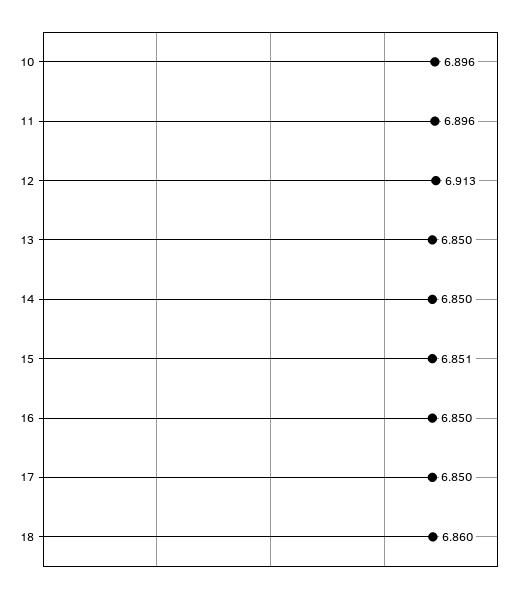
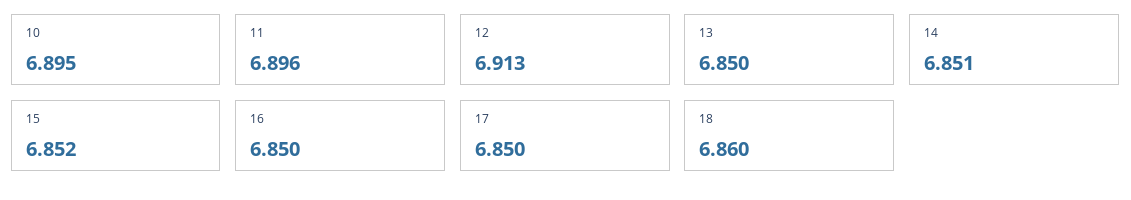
  {
-   "10": 6.896,
+   "10": 6.895,
    "11": 6.896,
    "12": 6.913,
    "13": 6.85,
-   "14": 6.85,
+   "14": 6.851,
-   "15": 6.851,
+   "15": 6.852,
    "16": 6.85,
    "17": 6.85,
    "18": 6.86
  }

